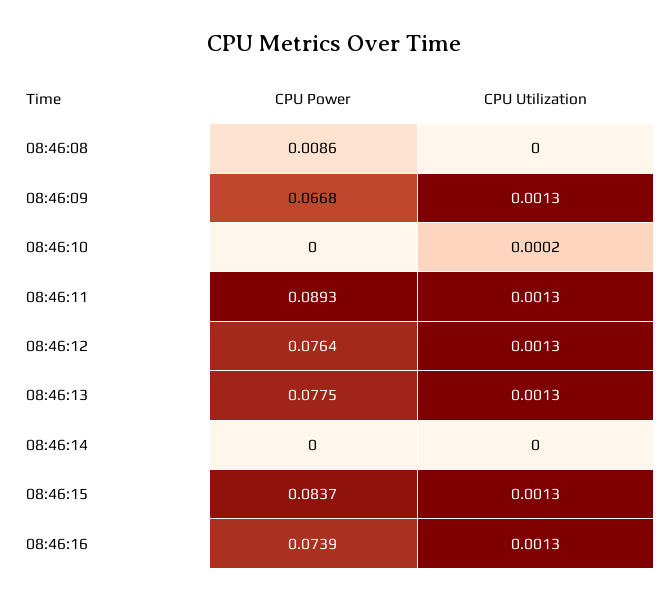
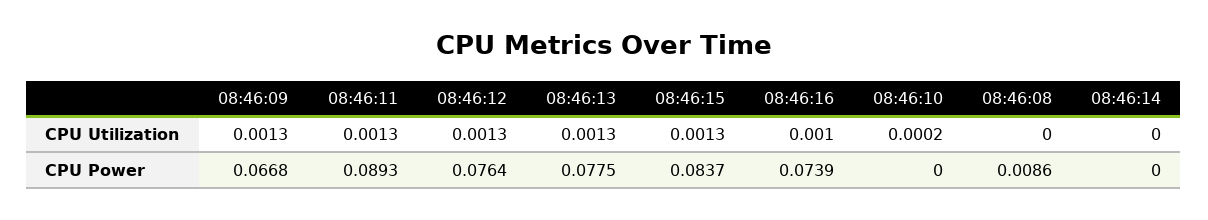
  {
    "CPU Power": {
      "08:46:08": 0.0086,
      "08:46:09": 0.0668,
      "08:46:10": 0,
      "08:46:11": 0.0893,
      "08:46:12": 0.0764,
      "08:46:13": 0.0775,
      "08:46:14": 0,
      "08:46:15": 0.0837,
      "08:46:16": 0.0739
    },
    "CPU Utilization": {
      "08:46:08": 0,
      "08:46:09": 0.0013,
      "08:46:10": 0.0002,
      "08:46:11": 0.0013,
      "08:46:12": 0.0013,
      "08:46:13": 0.0013,
      "08:46:14": 0,
      "08:46:15": 0.0013,
-     "08:46:16": 0.0013
+     "08:46:16": 0.001
    }
  }

